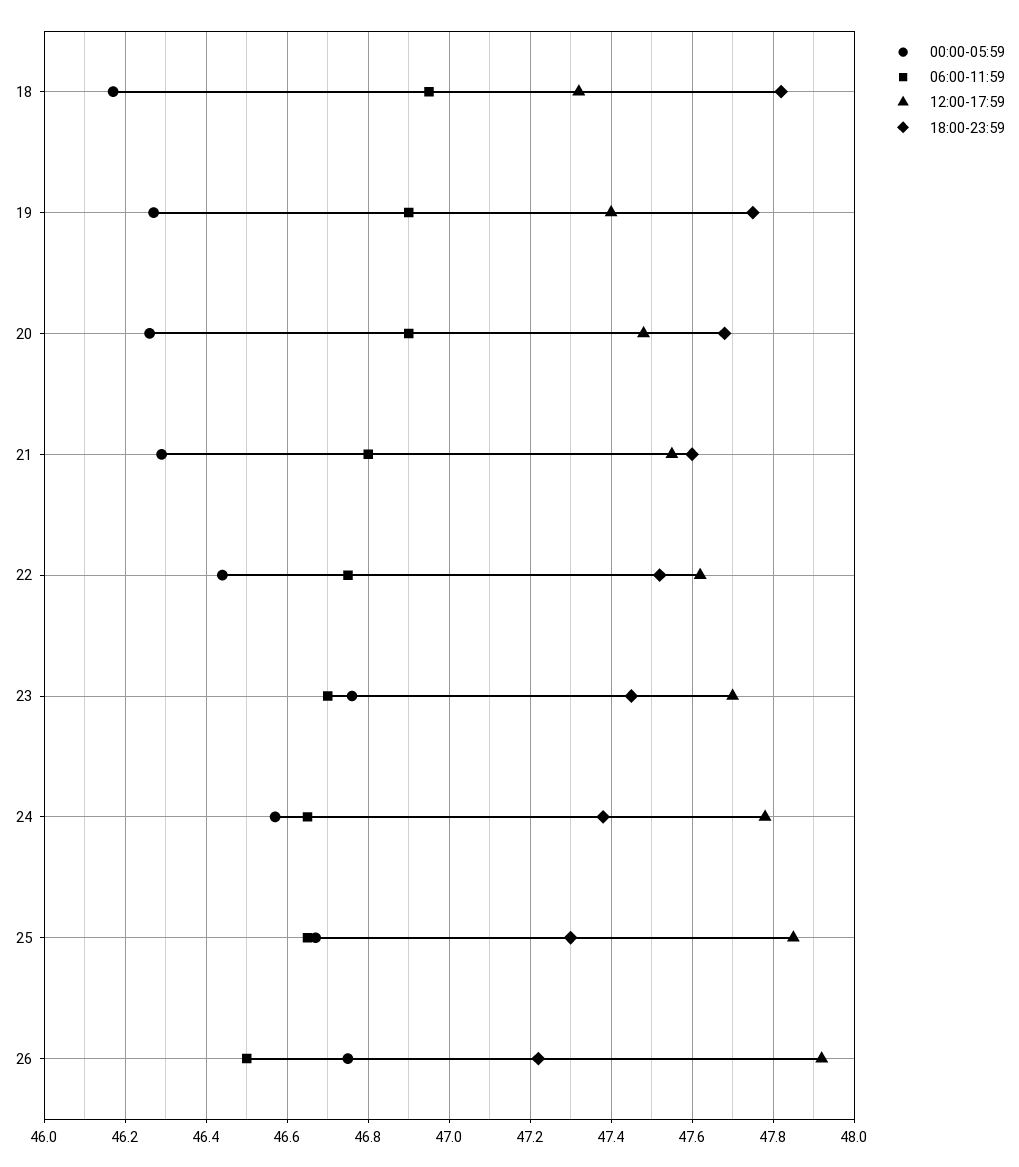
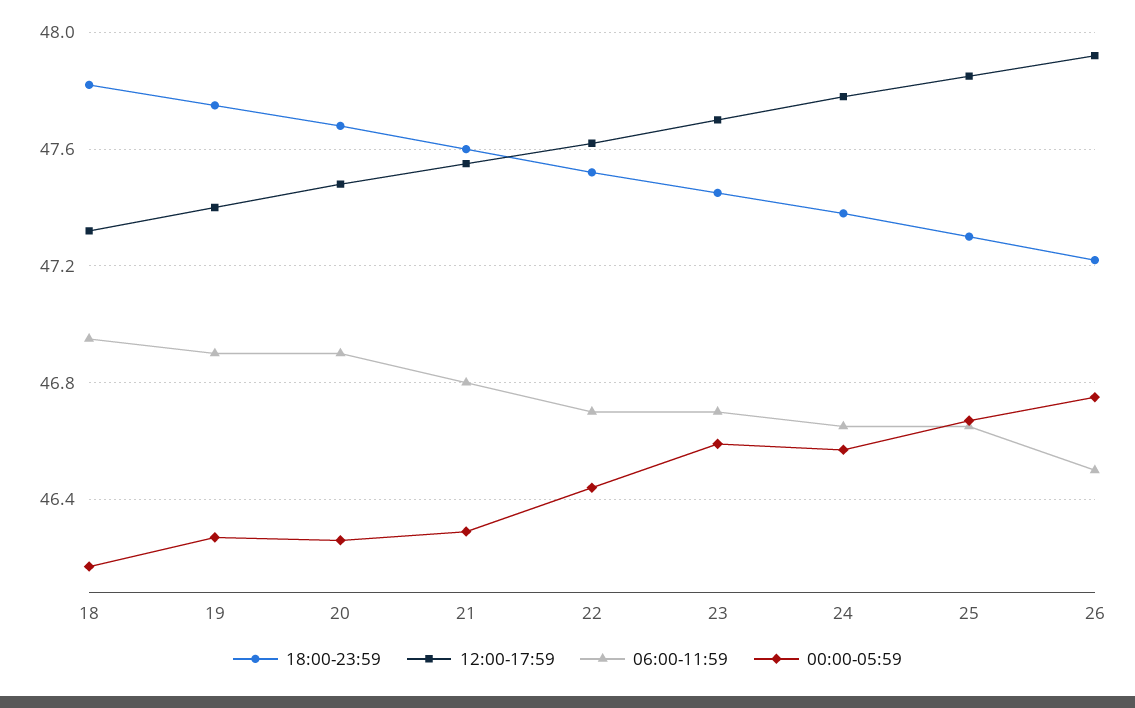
  {
    "00:00-05:59": {
      "18": 46.15,
      "19": 46.25,
      "20": 46.25,
      "21": 46.3,
      "22": 46.45,
-     "23": 46.75,
+     "23": 46.6,
      "24": 46.55,
      "25": 46.65,
      "26": 46.75
    },
    "06:00-11:59": {
      "18": 46.95,
      "19": 46.9,
      "20": 46.9,
      "21": 46.8,
-     "22": 46.75,
+     "22": 46.7,
      "23": 46.7,
      "24": 46.65,
      "25": 46.65,
      "26": 46.5
    },
    "12:00-17:59": {
      "18": 47.3,
      "19": 47.4,
      "20": 47.5,
      "21": 47.55,
      "22": 47.6,
      "23": 47.7,
      "24": 47.8,
      "25": 47.85,
      "26": 47.9
    },
    "18:00-23:59": {
      "18": 47.8,
      "19": 47.75,
      "20": 47.7,
      "21": 47.6,
      "22": 47.5,
      "23": 47.45,
      "24": 47.4,
      "25": 47.3,
      "26": 47.2
    }
  }

